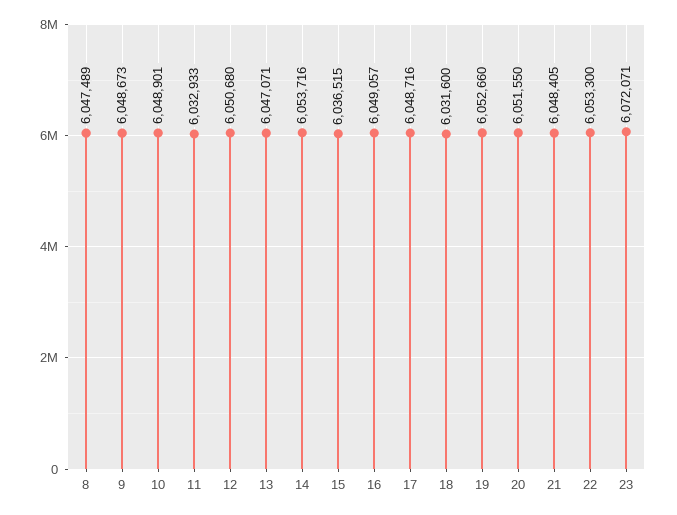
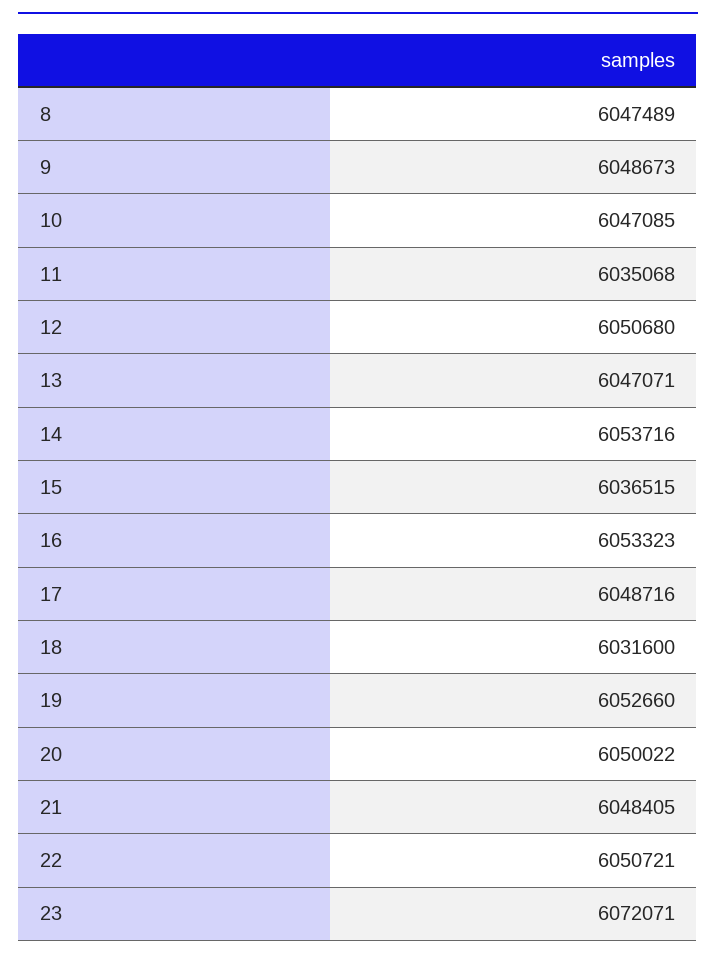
  {
    "8": 6047489,
    "9": 6048673,
-   "10": 6048901,
+   "10": 6047085,
-   "11": 6032933,
+   "11": 6035068,
    "12": 6050680,
    "13": 6047071,
    "14": 6053716,
    "15": 6036515,
-   "16": 6049057,
+   "16": 6053323,
    "17": 6048716,
    "18": 6031600,
    "19": 6052660,
-   "20": 6051550,
+   "20": 6050022,
    "21": 6048405,
-   "22": 6053300,
+   "22": 6050721,
    "23": 6072071
  }

